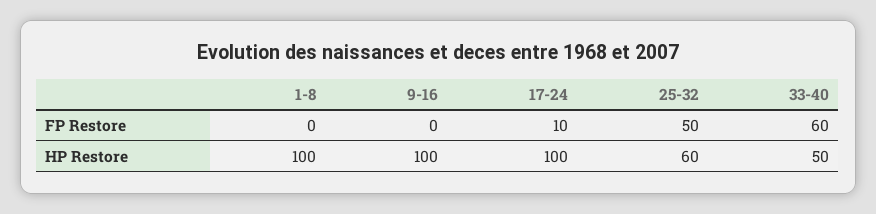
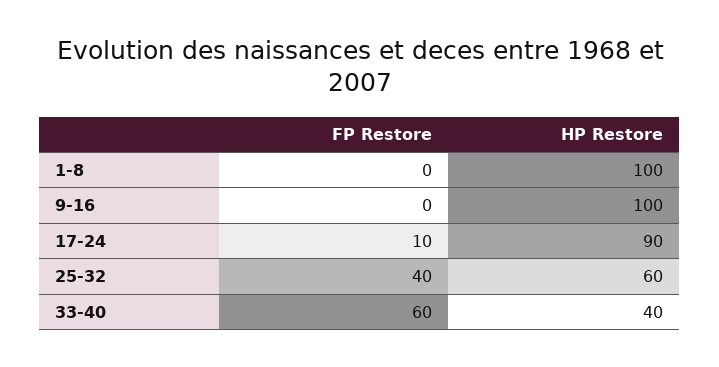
  {
    "1-8": {
      "FP Restore": 0,
      "HP Restore": 100
    },
    "9-16": {
      "FP Restore": 0,
      "HP Restore": 100
    },
    "17-24": {
      "FP Restore": 10,
-     "HP Restore": 100
+     "HP Restore": 90
    },
    "25-32": {
-     "FP Restore": 50,
+     "FP Restore": 40,
      "HP Restore": 60
    },
    "33-40": {
      "FP Restore": 60,
-     "HP Restore": 50
+     "HP Restore": 40
    }
  }

